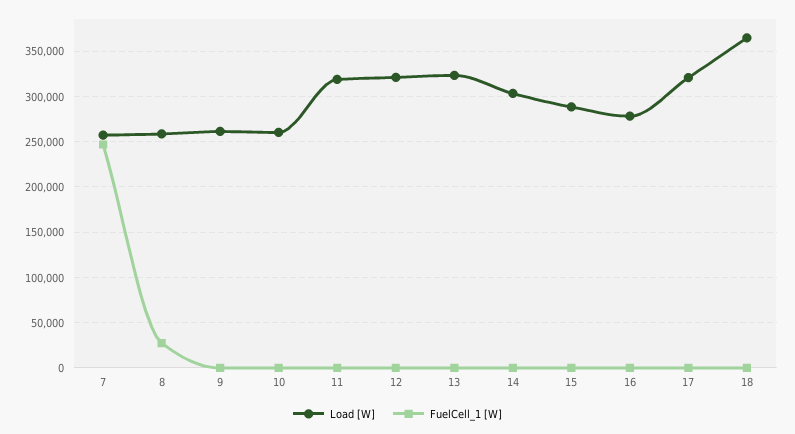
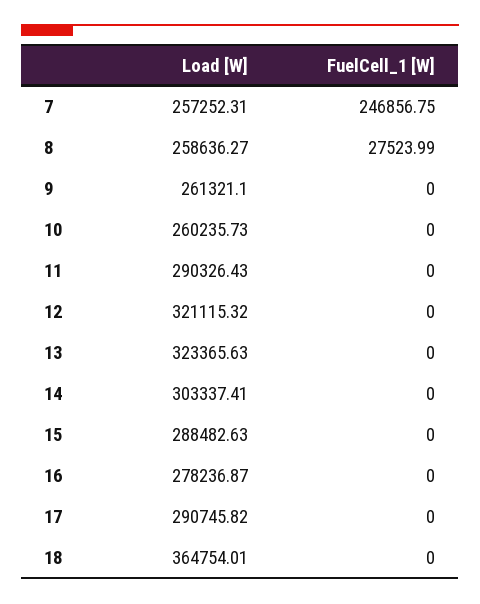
  {
    "Load [W]": {
      "7": 257252.31,
      "8": 258636.27,
      "9": 261321.1,
      "10": 260235.73,
-     "11": 320000,
+     "11": 290326.43,
      "12": 321115.32,
      "13": 323365.63,
      "14": 303337.41,
      "15": 288482.63,
      "16": 278236.87,
-     "17": 320000,
+     "17": 290745.82,
      "18": 364754.01
    },
    "FuelCell_1 [W]": {
      "7": 246856.75,
      "8": 27523.99,
      "9": 0,
      "10": 0,
      "11": 0,
      "12": 0,
      "13": 0,
      "14": 0,
      "15": 0,
      "16": 0,
      "17": 0,
      "18": 0
    }
  }

